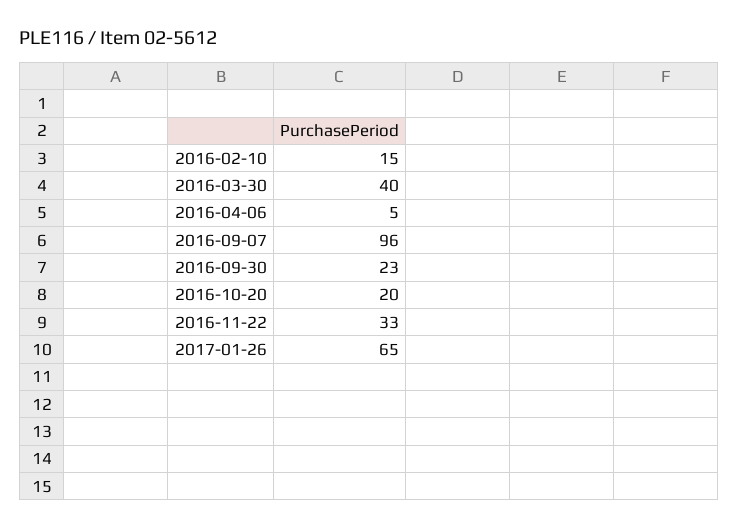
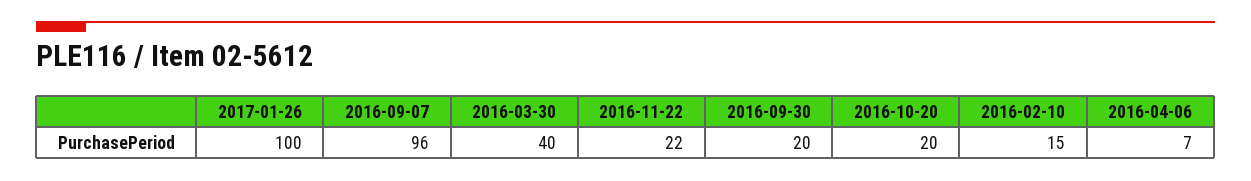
  {
    "2016-02-10": 15,
    "2016-03-30": 40,
-   "2016-04-06": 5,
+   "2016-04-06": 7,
    "2016-09-07": 96,
-   "2016-09-30": 23,
+   "2016-09-30": 20,
    "2016-10-20": 20,
-   "2016-11-22": 33,
+   "2016-11-22": 22,
-   "2017-01-26": 65
+   "2017-01-26": 100
  }

